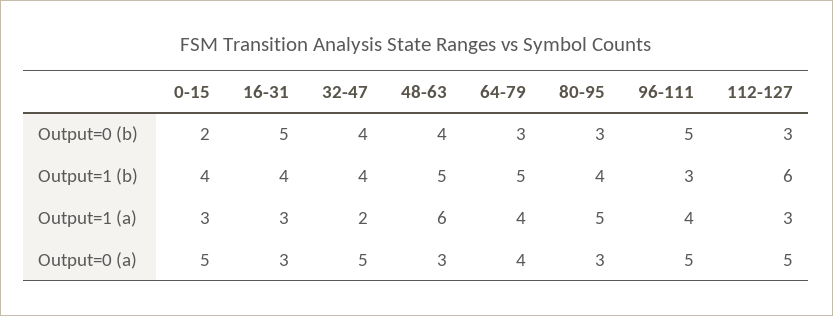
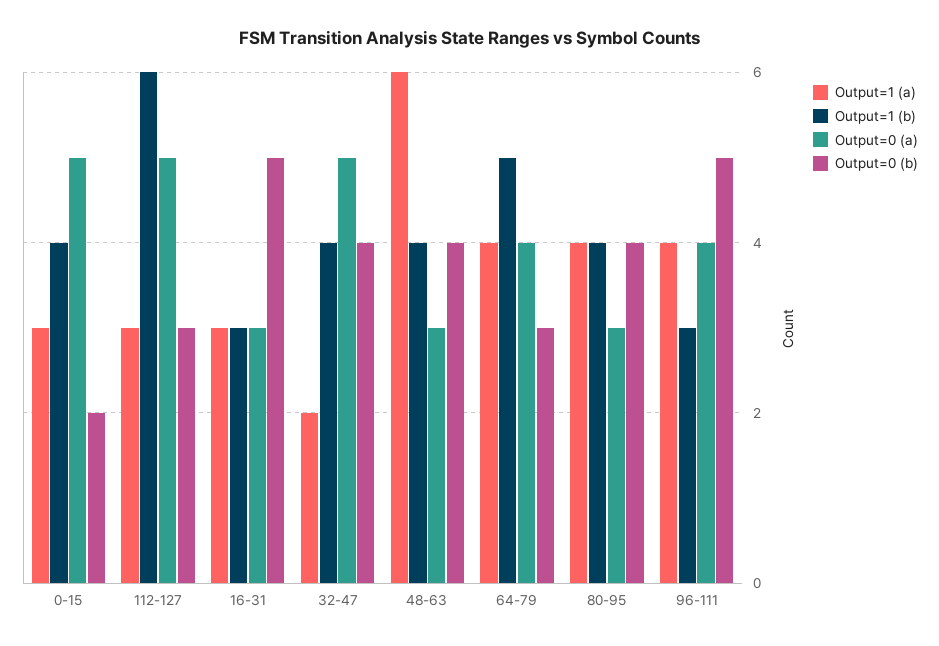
  {
    "Output=0 (b)": {
      "0-15": 2,
      "16-31": 5,
      "32-47": 4,
      "48-63": 4,
      "64-79": 3,
-     "80-95": 3,
+     "80-95": 4,
      "96-111": 5,
      "112-127": 3
    },
    "Output=1 (b)": {
      "0-15": 4,
-     "16-31": 4,
+     "16-31": 3,
      "32-47": 4,
-     "48-63": 5,
+     "48-63": 4,
      "64-79": 5,
      "80-95": 4,
      "96-111": 3,
      "112-127": 6
    },
    "Output=1 (a)": {
      "0-15": 3,
      "16-31": 3,
      "32-47": 2,
      "48-63": 6,
      "64-79": 4,
-     "80-95": 5,
+     "80-95": 4,
      "96-111": 4,
      "112-127": 3
    },
    "Output=0 (a)": {
      "0-15": 5,
      "16-31": 3,
      "32-47": 5,
      "48-63": 3,
      "64-79": 4,
      "80-95": 3,
-     "96-111": 5,
+     "96-111": 4,
      "112-127": 5
    }
  }

